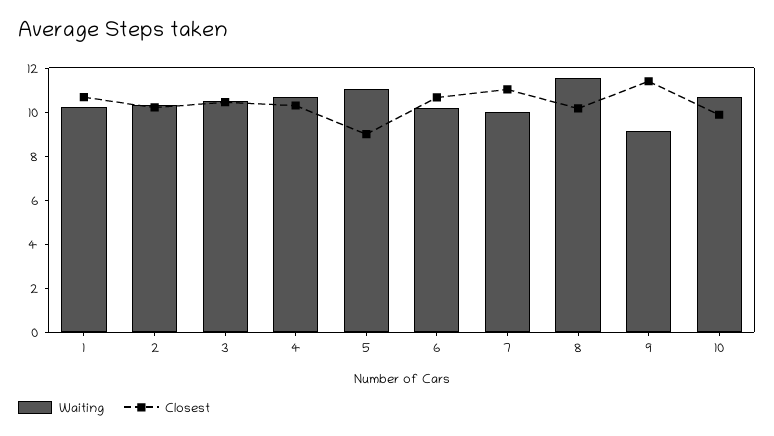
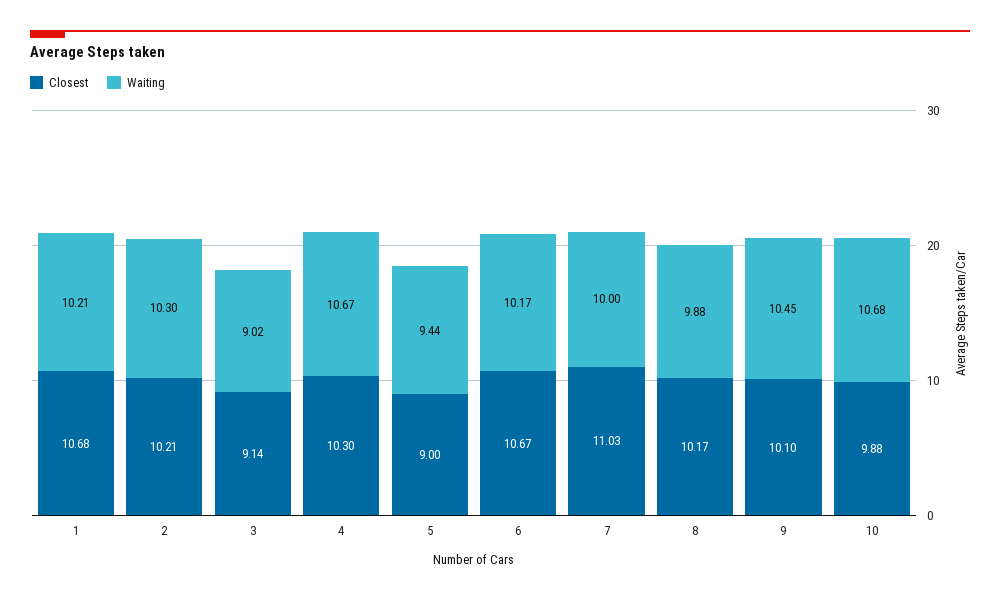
  {
    "Waiting": {
      "1": 10.21,
      "2": 10.3,
-     "3": 10.5,
+     "3": 9.02,
      "4": 10.67,
-     "5": 11,
+     "5": 9.44,
      "6": 10.17,
      "7": 10,
-     "8": 11.5,
+     "8": 9.88,
-     "9": 9,
+     "9": 10.45,
      "10": 10.68
    },
    "Closest": {
      "1": 10.68,
      "2": 10.21,
-     "3": 10.5,
+     "3": 9.14,
      "4": 10.3,
      "5": 9,
      "6": 10.67,
      "7": 11.03,
      "8": 10.17,
-     "9": 11.5,
+     "9": 10.1,
      "10": 9.88
    }
  }

